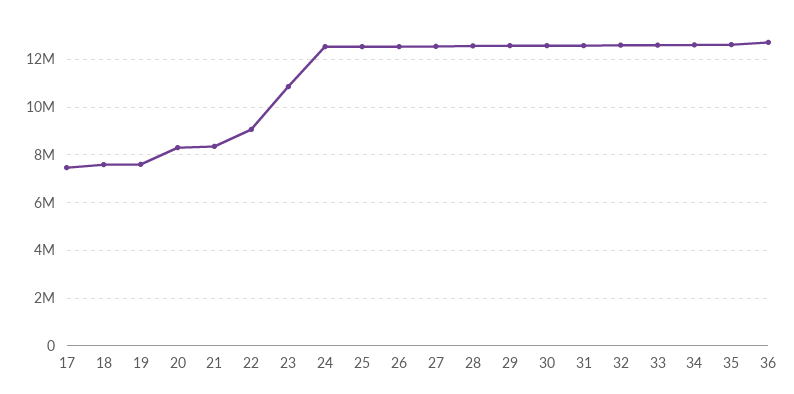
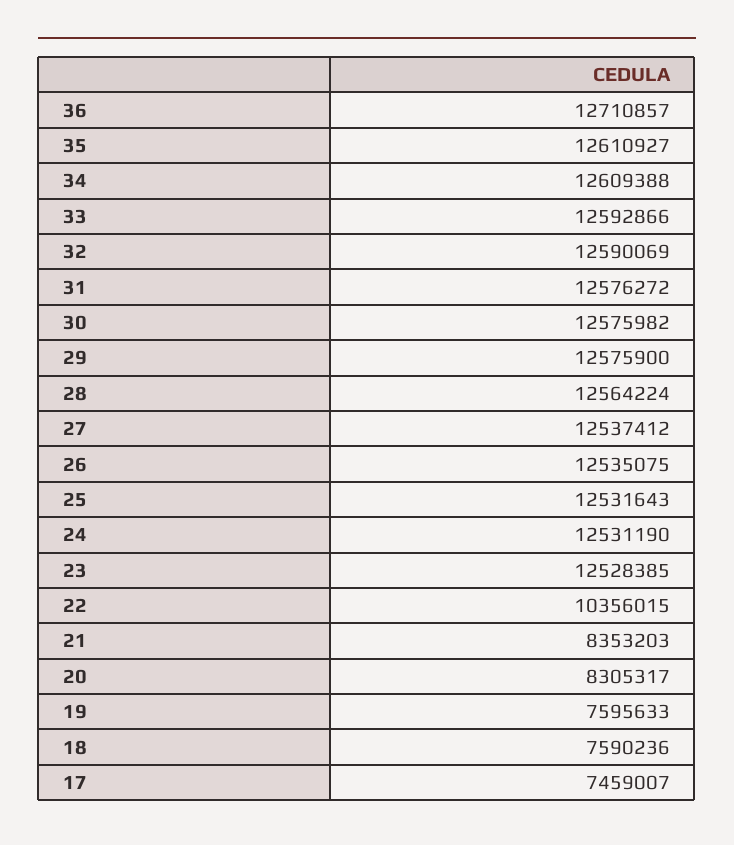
  {
    "17": 7459007,
    "18": 7590236,
    "19": 7595633,
    "20": 8305317,
    "21": 8353203,
-   "22": 9000000,
+   "22": 10356015,
-   "23": 11000000,
+   "23": 12528385,
    "24": 12531190,
    "25": 12531643,
    "26": 12535075,
    "27": 12537412,
    "28": 12564224,
    "29": 12575900,
    "30": 12575982,
    "31": 12576272,
    "32": 12590069,
    "33": 12592866,
    "34": 12609388,
    "35": 12610927,
    "36": 12710857
  }

